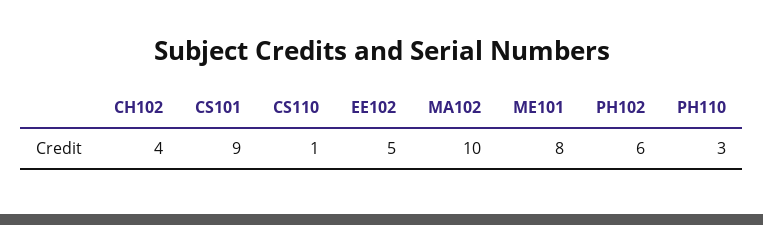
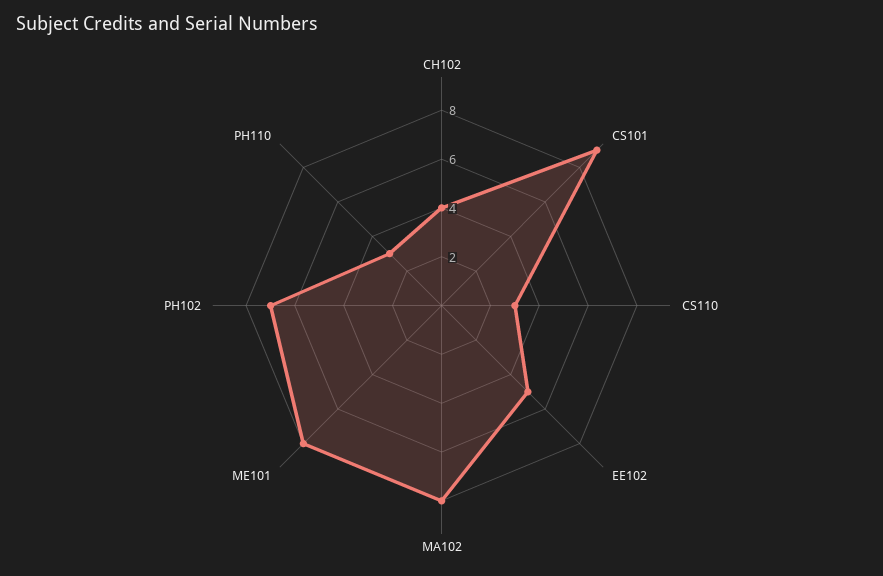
  {
    "CH102": 4,
    "CS101": 9,
-   "CS110": 1,
+   "CS110": 3,
    "EE102": 5,
-   "MA102": 10,
+   "MA102": 8,
    "ME101": 8,
-   "PH102": 6,
+   "PH102": 7,
    "PH110": 3
  }

